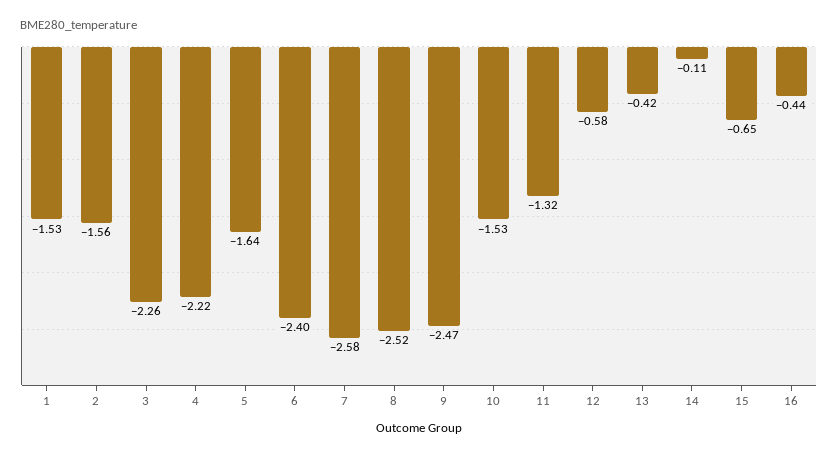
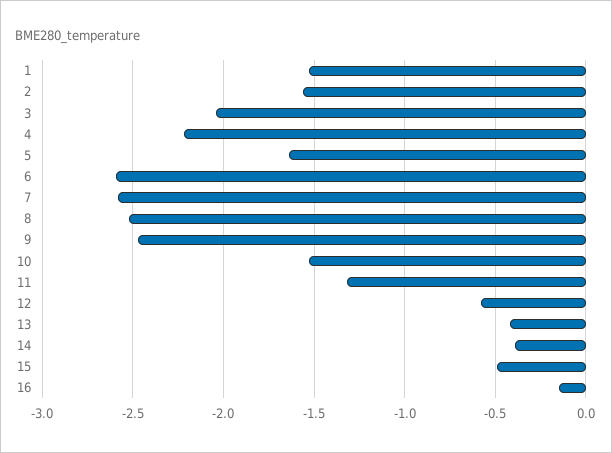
  {
    "1": -1.53,
    "2": -1.56,
-   "3": -2.26,
+   "3": -2.05,
    "4": -2.22,
    "5": -1.64,
-   "6": -2.4,
+   "6": -2.6,
    "7": -2.58,
    "8": -2.52,
    "9": -2.47,
    "10": -1.53,
    "11": -1.32,
    "12": -0.58,
    "13": -0.42,
-   "14": -0.11,
+   "14": -0.4,
-   "15": -0.65,
+   "15": -0.5,
-   "16": -0.44
+   "16": -0.15
  }

